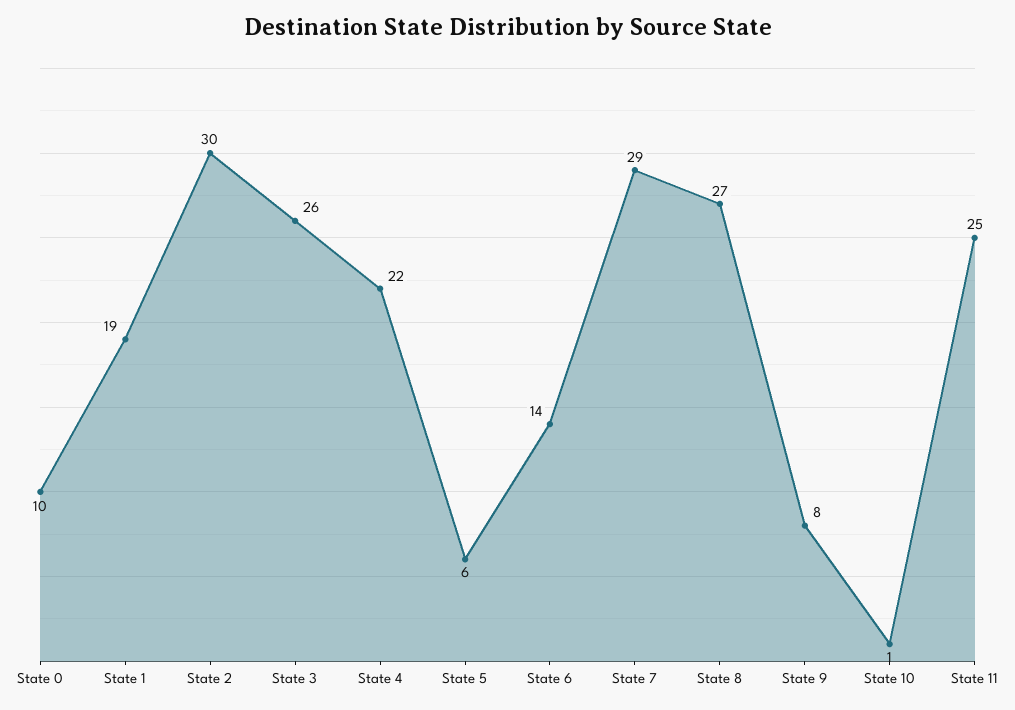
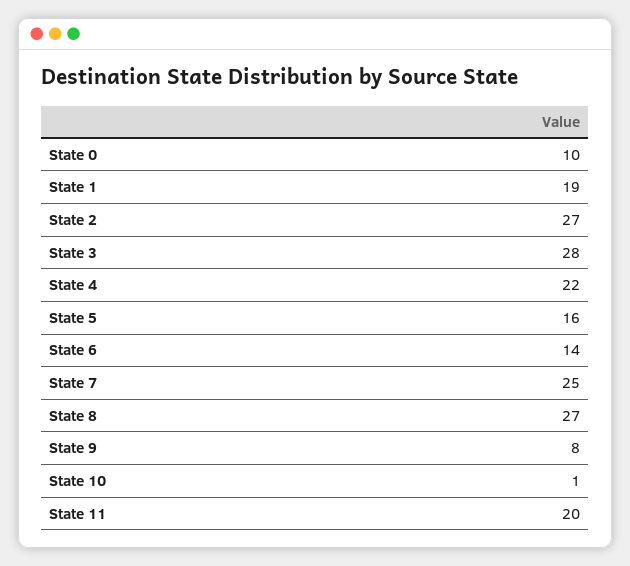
  {
    "State 0": 10,
    "State 1": 19,
-   "State 2": 30,
+   "State 2": 27,
-   "State 3": 26,
+   "State 3": 28,
    "State 4": 22,
-   "State 5": 6,
+   "State 5": 16,
    "State 6": 14,
-   "State 7": 29,
+   "State 7": 25,
    "State 8": 27,
    "State 9": 8,
    "State 10": 1,
-   "State 11": 25
+   "State 11": 20
  }

